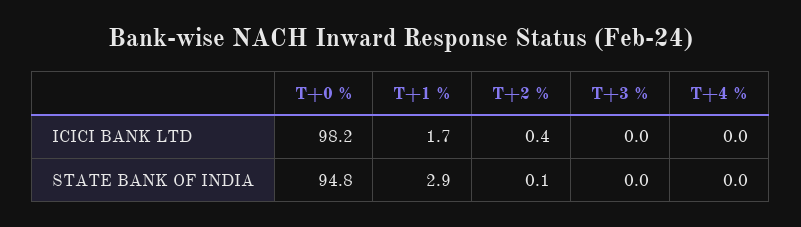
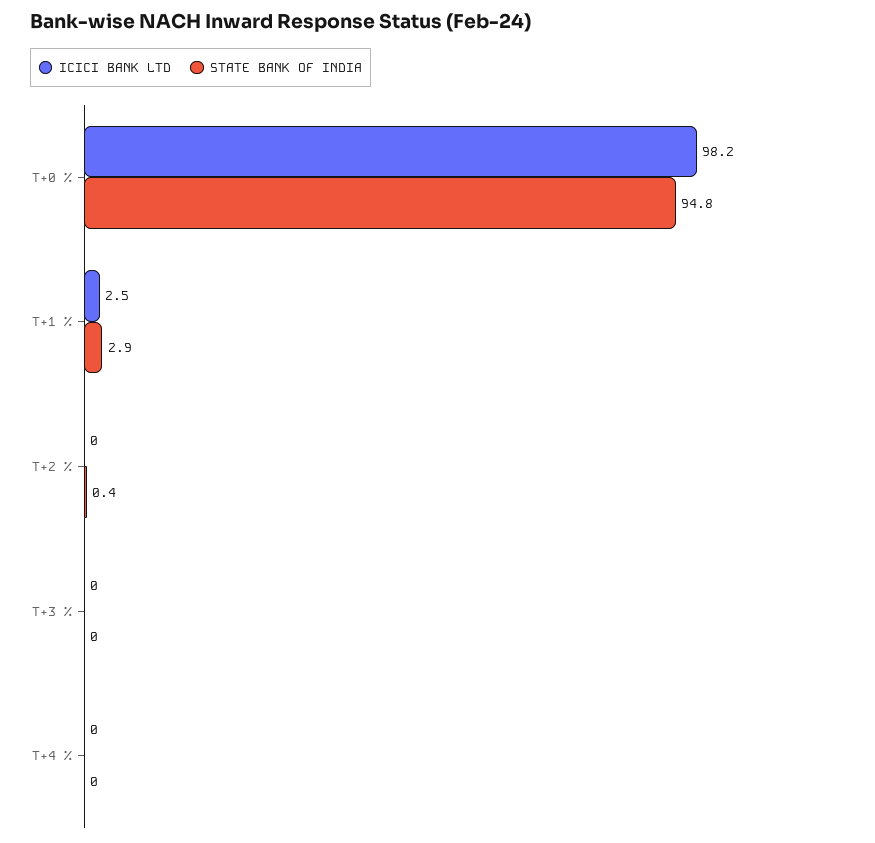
  {
    "ICICI BANK LTD": {
      "T+0 %": 98.2,
-     "T+1 %": 1.7,
+     "T+1 %": 2.5,
-     "T+2 %": 0.4,
+     "T+2 %": 0,
      "T+3 %": 0,
      "T+4 %": 0
    },
    "STATE BANK OF INDIA": {
      "T+0 %": 94.8,
      "T+1 %": 2.9,
-     "T+2 %": 0.1,
+     "T+2 %": 0.4,
      "T+3 %": 0,
      "T+4 %": 0
    }
  }

